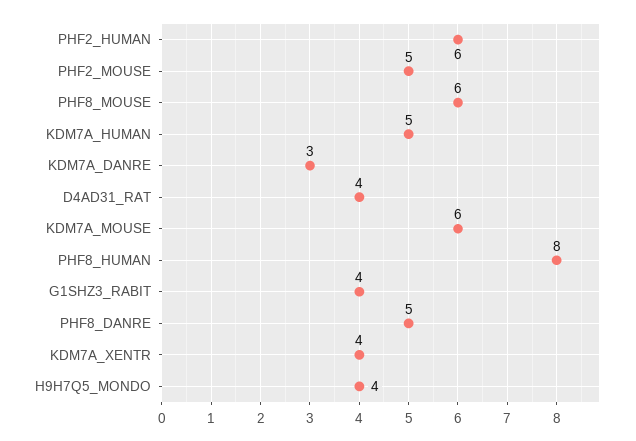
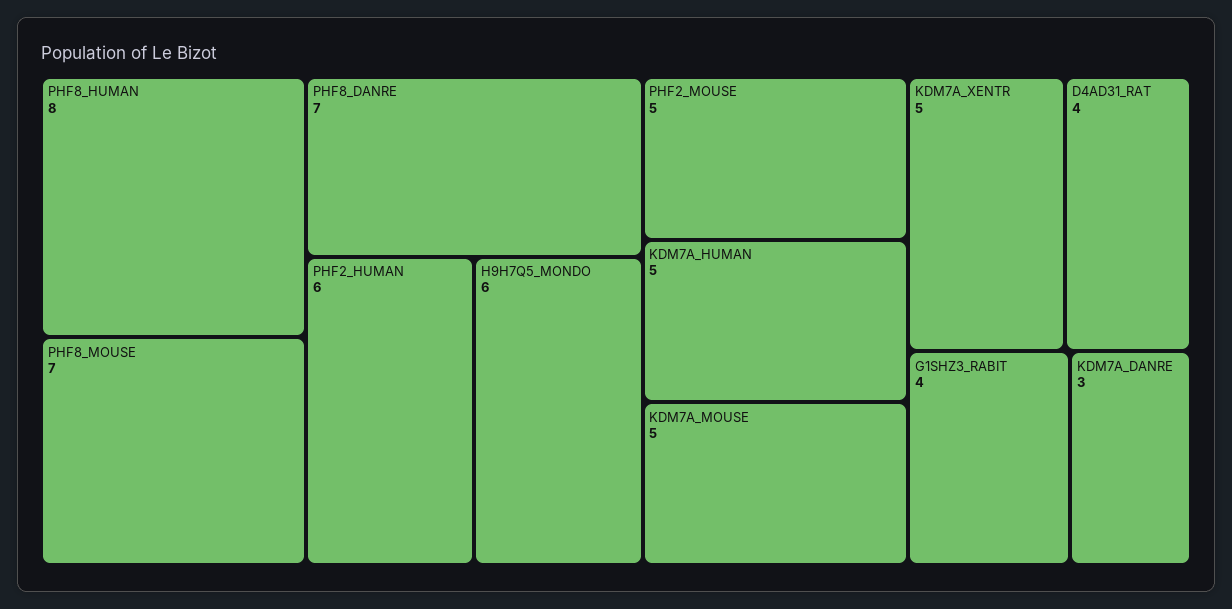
  {
    "PHF2_HUMAN": 6,
    "PHF2_MOUSE": 5,
-   "PHF8_MOUSE": 6,
+   "PHF8_MOUSE": 7,
    "KDM7A_HUMAN": 5,
    "KDM7A_DANRE": 3,
    "D4AD31_RAT": 4,
-   "KDM7A_MOUSE": 6,
+   "KDM7A_MOUSE": 5,
    "PHF8_HUMAN": 8,
    "G1SHZ3_RABIT": 4,
-   "PHF8_DANRE": 5,
+   "PHF8_DANRE": 7,
-   "KDM7A_XENTR": 4,
+   "KDM7A_XENTR": 5,
-   "H9H7Q5_MONDO": 4
+   "H9H7Q5_MONDO": 6
  }

